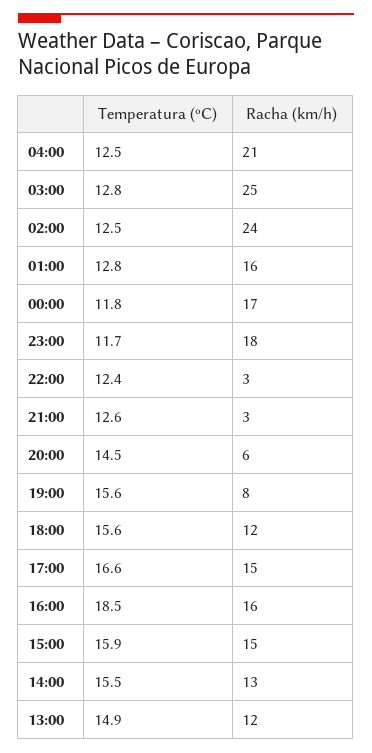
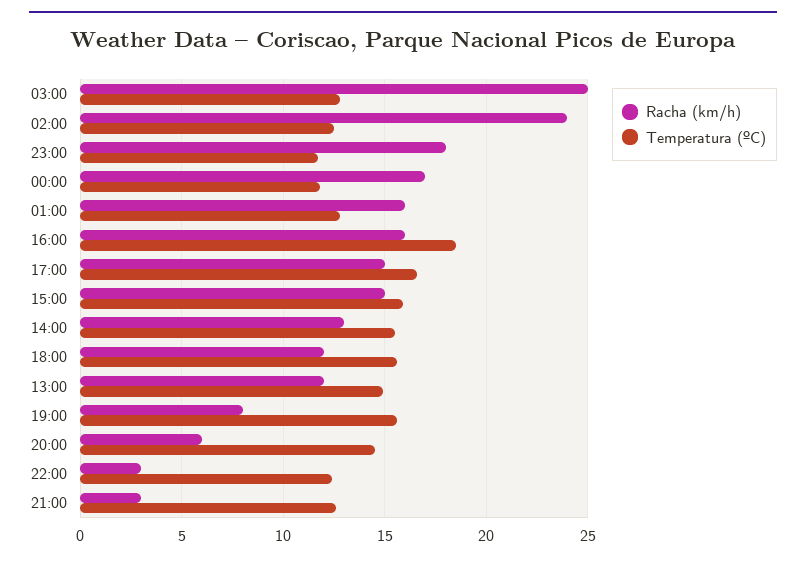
  {
    "Temperatura (ºC)": {
-     "04:00": 12.5,
      "03:00": 12.8,
      "02:00": 12.5,
      "01:00": 12.8,
      "00:00": 11.8,
      "23:00": 11.7,
      "22:00": 12.4,
      "21:00": 12.6,
      "20:00": 14.5,
      "19:00": 15.6,
      "18:00": 15.6,
      "17:00": 16.6,
      "16:00": 18.5,
      "15:00": 15.9,
      "14:00": 15.5,
      "13:00": 14.9
    },
    "Racha (km/h)": {
-     "04:00": 21,
      "03:00": 25,
      "02:00": 24,
      "01:00": 16,
      "00:00": 17,
      "23:00": 18,
      "22:00": 3,
      "21:00": 3,
      "20:00": 6,
      "19:00": 8,
      "18:00": 12,
      "17:00": 15,
      "16:00": 16,
      "15:00": 15,
      "14:00": 13,
      "13:00": 12
    }
  }

